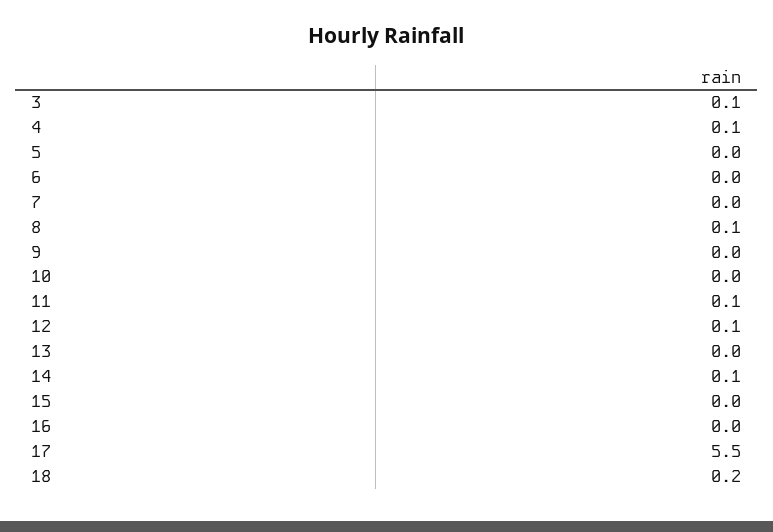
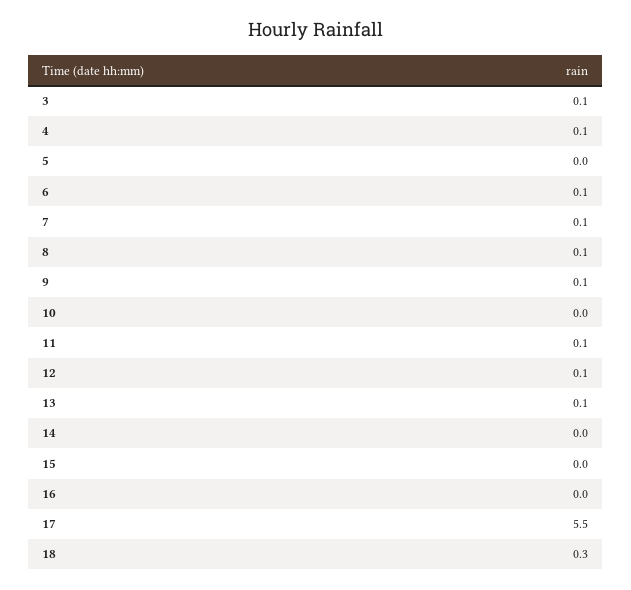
  {
    "3": 0.1,
    "4": 0.1,
    "5": 0,
-   "6": 0,
+   "6": 0.1,
-   "7": 0,
+   "7": 0.1,
    "8": 0.1,
-   "9": 0,
+   "9": 0.1,
    "10": 0,
    "11": 0.1,
    "12": 0.1,
-   "13": 0,
+   "13": 0.1,
-   "14": 0.1,
+   "14": 0,
    "15": 0,
    "16": 0,
    "17": 5.5,
-   "18": 0.2
+   "18": 0.3
  }

